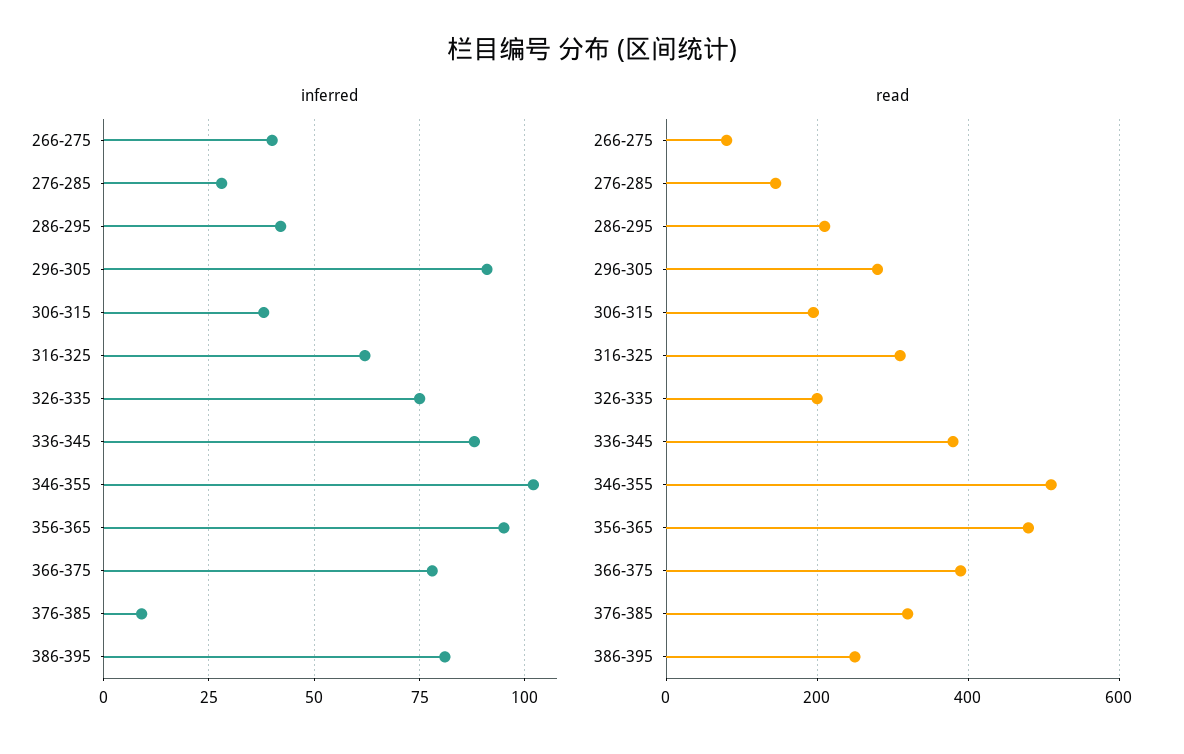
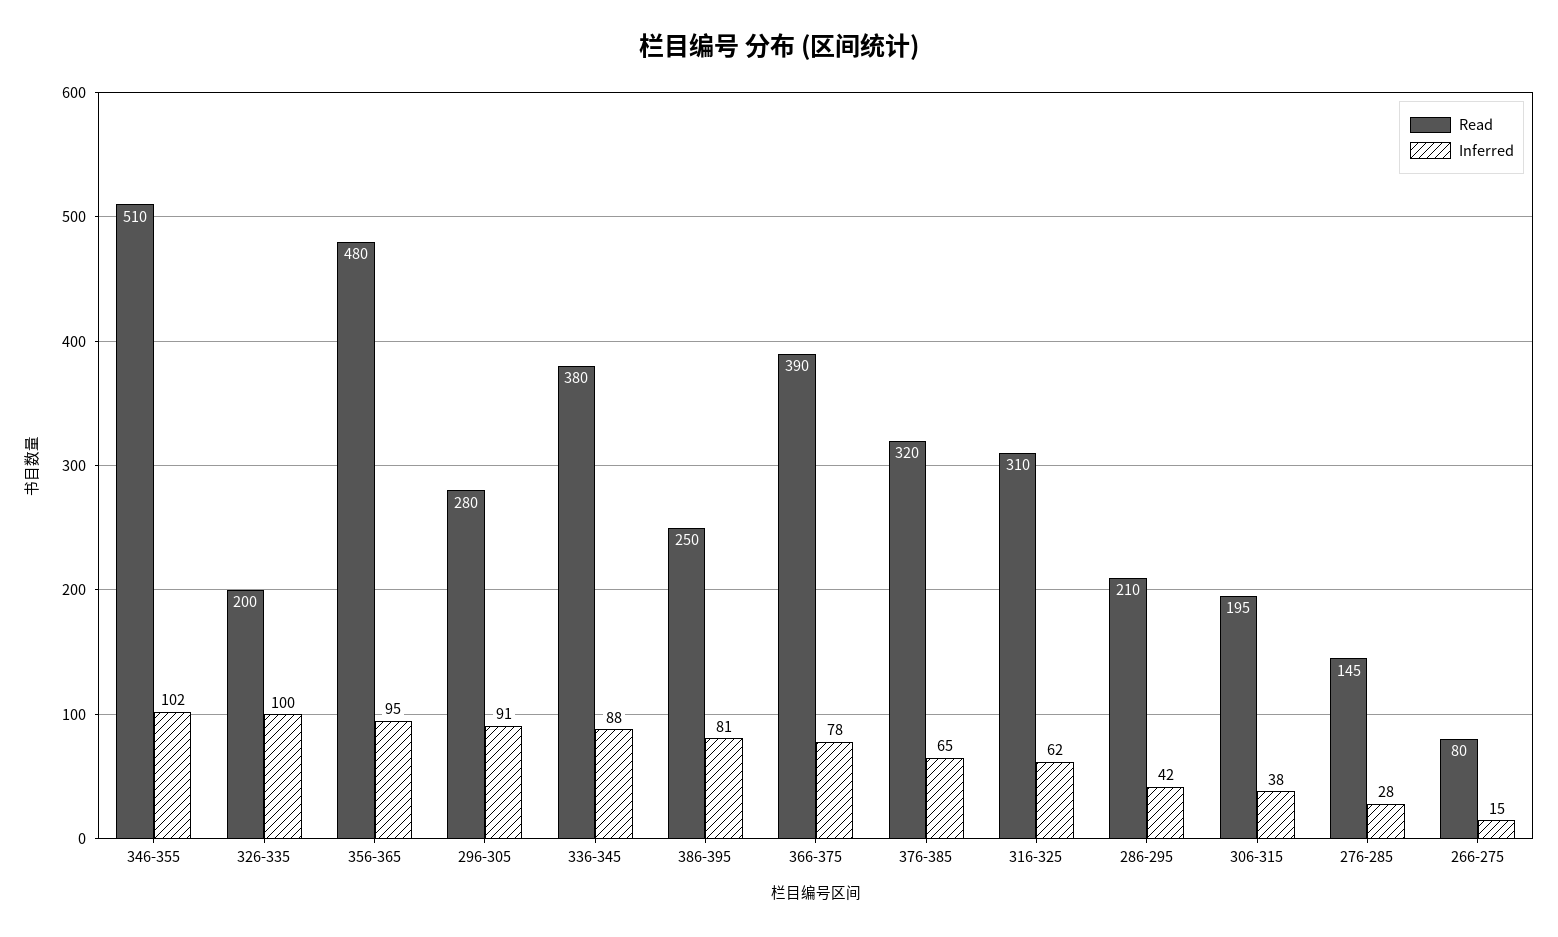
  {
    "inferred": {
-     "266-275": 40,
+     "266-275": 15,
      "276-285": 28,
      "286-295": 42,
      "296-305": 91,
      "306-315": 38,
      "316-325": 62,
-     "326-335": 75,
+     "326-335": 100,
      "336-345": 88,
      "346-355": 102,
      "356-365": 95,
      "366-375": 78,
-     "376-385": 10,
+     "376-385": 65,
      "386-395": 81
    },
    "read": {
      "266-275": 80,
      "276-285": 145,
      "286-295": 210,
      "296-305": 280,
      "306-315": 195,
      "316-325": 310,
      "326-335": 200,
      "336-345": 380,
      "346-355": 510,
      "356-365": 480,
      "366-375": 390,
      "376-385": 320,
      "386-395": 250
    }
  }

